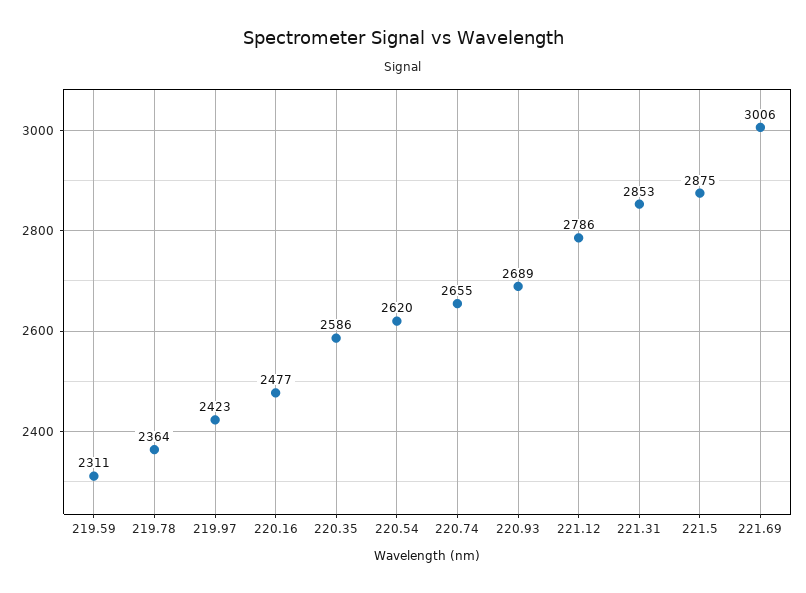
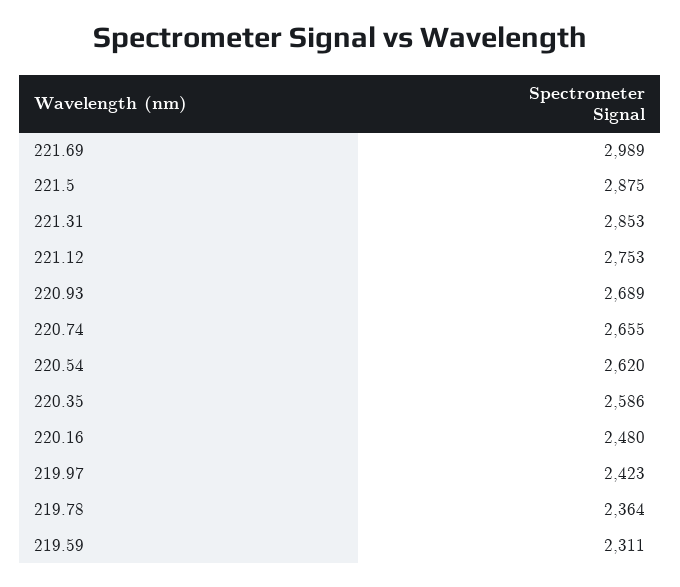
  {
    "219.59": 2311,
    "219.78": 2364,
    "219.97": 2423,
-   "220.16": 2477,
+   "220.16": 2480,
    "220.35": 2586,
    "220.54": 2620,
    "220.74": 2655,
    "220.93": 2689,
-   "221.12": 2786,
+   "221.12": 2753,
    "221.31": 2853,
    "221.5": 2875,
-   "221.69": 3006
+   "221.69": 2989
  }

